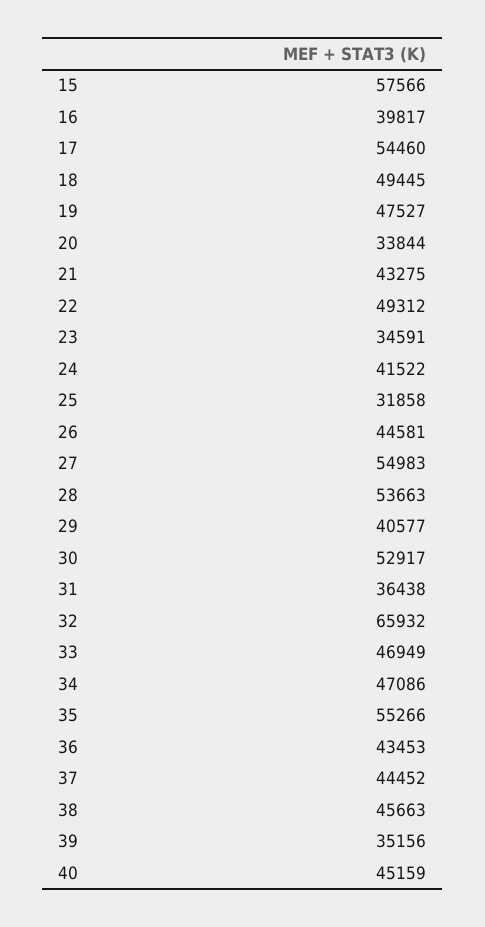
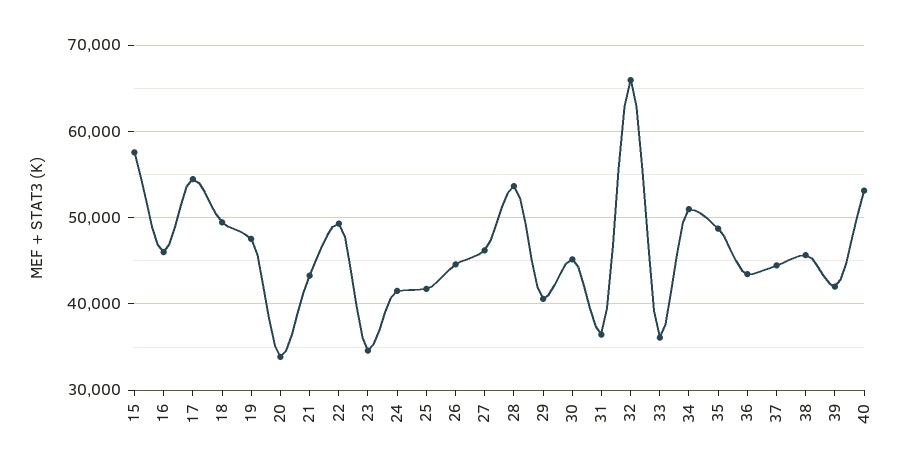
  {
    "15": 57566,
-   "16": 39817,
+   "16": 46000,
    "17": 54460,
    "18": 49445,
    "19": 47527,
    "20": 33844,
    "21": 43275,
    "22": 49312,
    "23": 34591,
    "24": 41522,
-   "25": 31858,
+   "25": 42000,
    "26": 44581,
-   "27": 54983,
+   "27": 46000,
    "28": 53663,
    "29": 40577,
-   "30": 52917,
+   "30": 45000,
    "31": 36438,
    "32": 65932,
-   "33": 46949,
+   "33": 36000,
-   "34": 47086,
+   "34": 51000,
-   "35": 55266,
+   "35": 49000,
    "36": 43453,
    "37": 44452,
    "38": 45663,
-   "39": 35156,
+   "39": 42000,
-   "40": 45159
+   "40": 53000
  }

